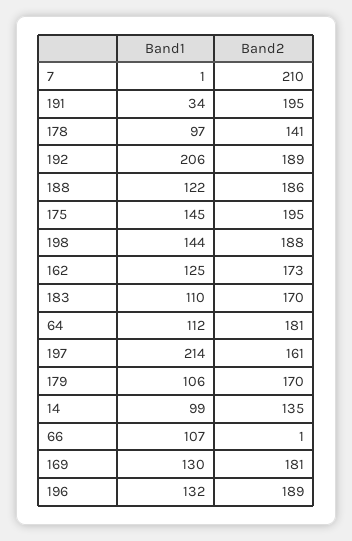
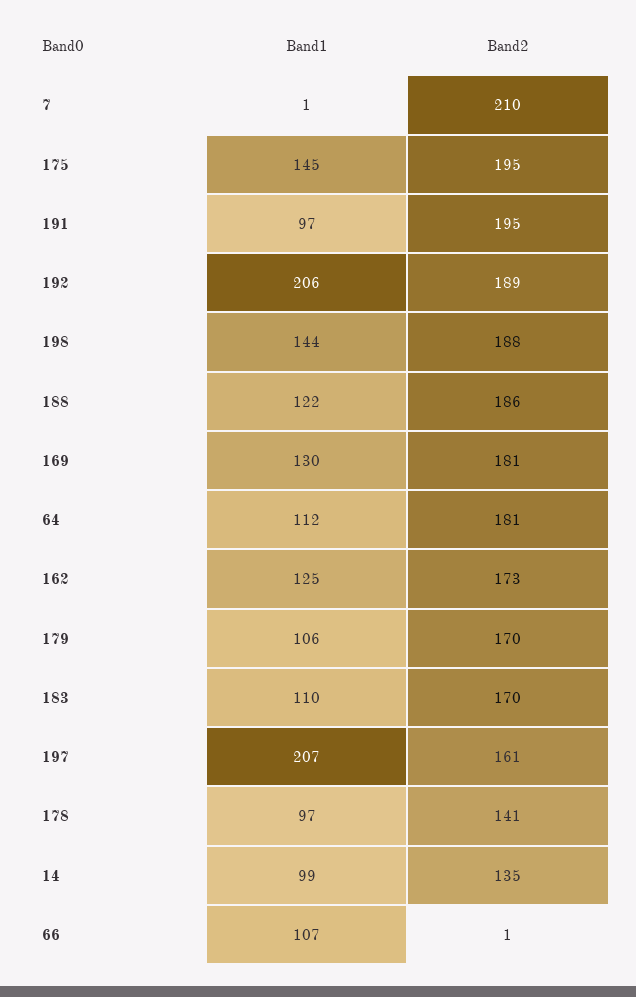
  {
    "Band1": {
      "7": 1,
-     "191": 34,
+     "191": 97,
      "178": 97,
      "192": 206,
      "188": 122,
      "175": 145,
      "198": 144,
      "162": 125,
      "183": 110,
      "64": 112,
-     "197": 214,
+     "197": 207,
      "179": 106,
      "14": 99,
      "66": 107,
-     "169": 130,
+     "169": 130
-     "196": 132
    },
    "Band2": {
      "7": 210,
      "191": 195,
      "178": 141,
      "192": 189,
      "188": 186,
      "175": 195,
      "198": 188,
      "162": 173,
      "183": 170,
      "64": 181,
      "197": 161,
      "179": 170,
      "14": 135,
      "66": 1,
-     "169": 181,
+     "169": 181
-     "196": 189
    }
  }

